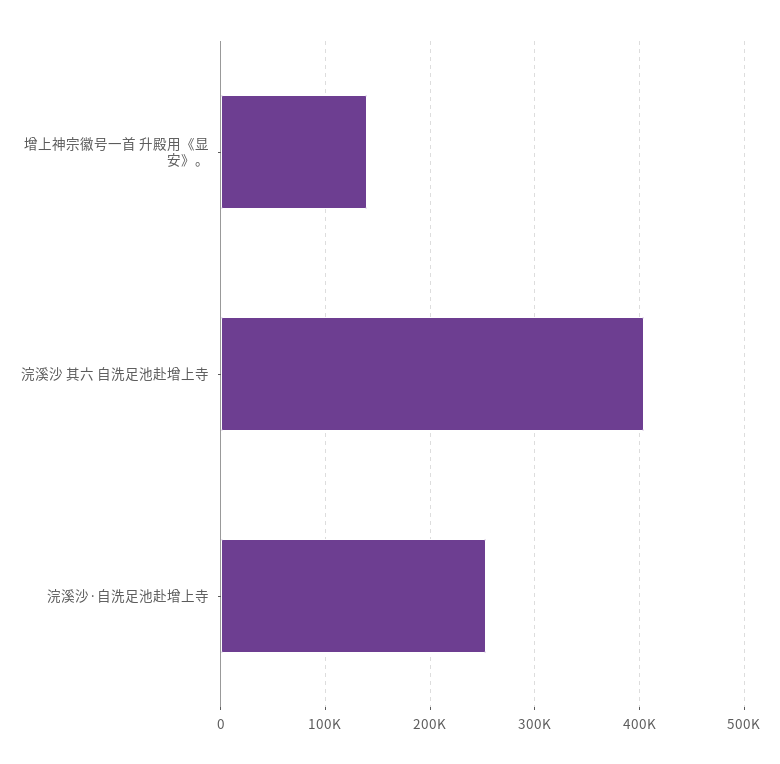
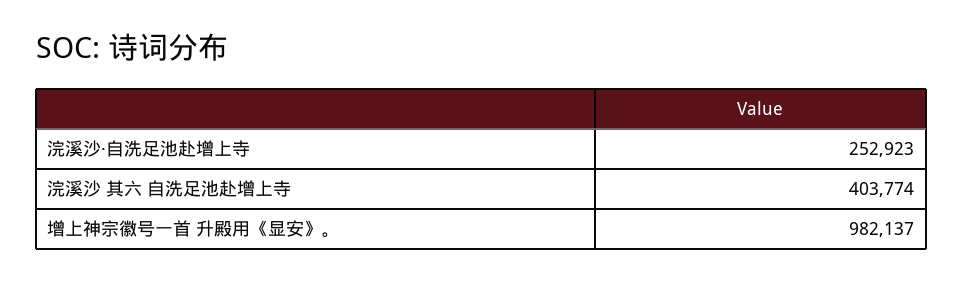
  {
-   "增上神宗徽号一首 升殿用《显安》。": 140000,
+   "增上神宗徽号一首 升殿用《显安》。": 982137,
    "浣溪沙 其六 自洗足池赴增上寺": 403774,
    "浣溪沙·自洗足池赴增上寺": 252923
  }

